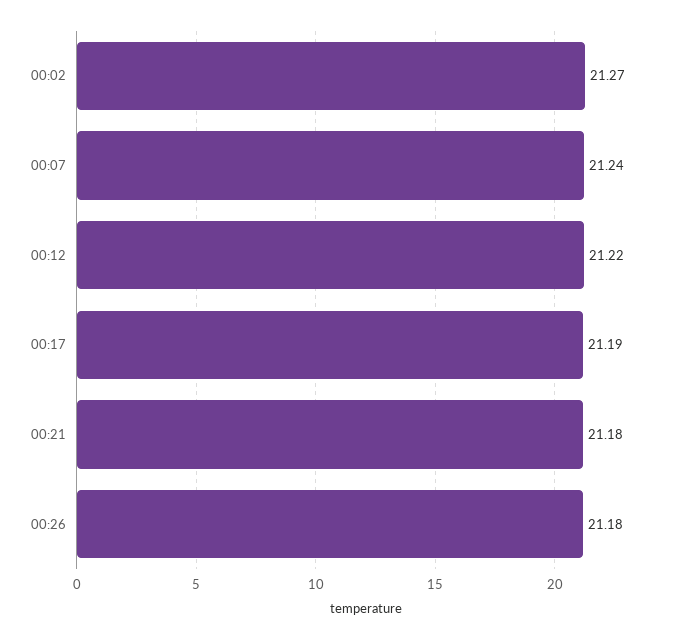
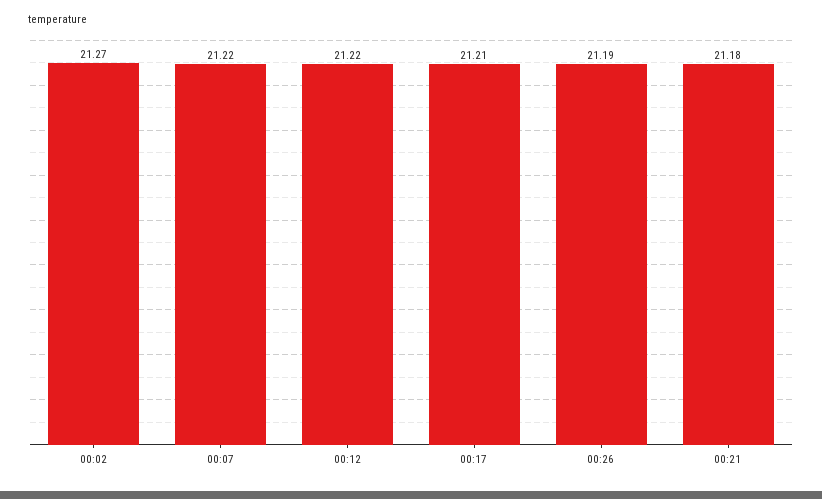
  {
    "00:02": 21.27,
-   "00:07": 21.24,
+   "00:07": 21.22,
    "00:12": 21.22,
-   "00:17": 21.19,
+   "00:17": 21.21,
    "00:21": 21.18,
-   "00:26": 21.18
+   "00:26": 21.19
  }

